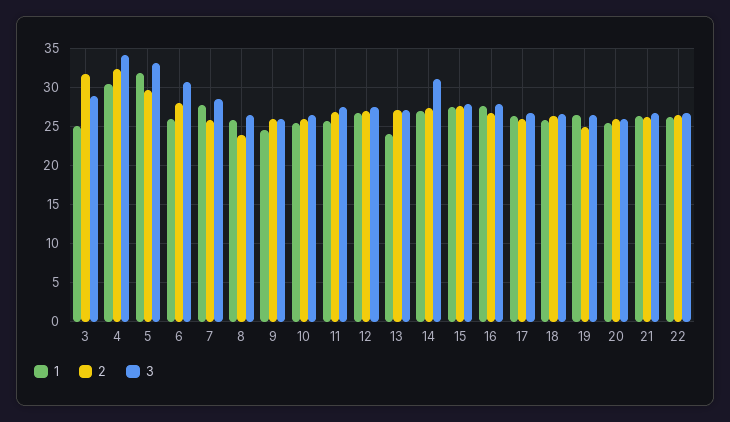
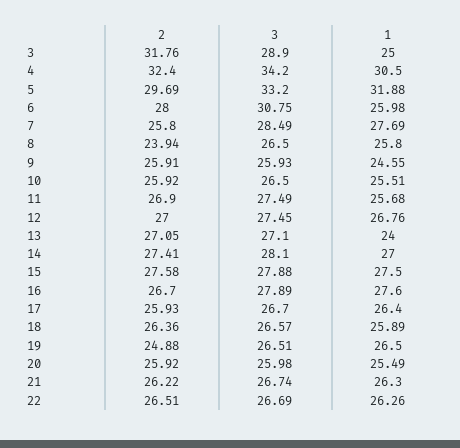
  {
    "1": {
      "3": 25,
      "4": 30.5,
      "5": 31.88,
      "6": 25.98,
      "7": 27.69,
      "8": 25.8,
      "9": 24.55,
      "10": 25.51,
      "11": 25.68,
      "12": 26.76,
      "13": 24,
      "14": 27,
      "15": 27.5,
      "16": 27.6,
      "17": 26.4,
      "18": 25.89,
      "19": 26.5,
      "20": 25.49,
      "21": 26.3,
      "22": 26.26
    },
    "2": {
      "3": 31.76,
      "4": 32.4,
      "5": 29.69,
      "6": 28,
      "7": 25.8,
      "8": 23.94,
      "9": 25.91,
      "10": 25.92,
      "11": 26.9,
      "12": 27,
      "13": 27.05,
      "14": 27.41,
      "15": 27.58,
      "16": 26.7,
      "17": 25.93,
      "18": 26.36,
      "19": 24.88,
      "20": 25.92,
      "21": 26.22,
      "22": 26.51
    },
    "3": {
      "3": 28.9,
      "4": 34.2,
      "5": 33.2,
      "6": 30.75,
      "7": 28.49,
      "8": 26.5,
      "9": 25.93,
      "10": 26.5,
      "11": 27.49,
      "12": 27.45,
      "13": 27.1,
-     "14": 31,
+     "14": 28.1,
      "15": 27.88,
      "16": 27.89,
      "17": 26.7,
      "18": 26.57,
      "19": 26.51,
      "20": 25.98,
      "21": 26.74,
      "22": 26.69
    }
  }

